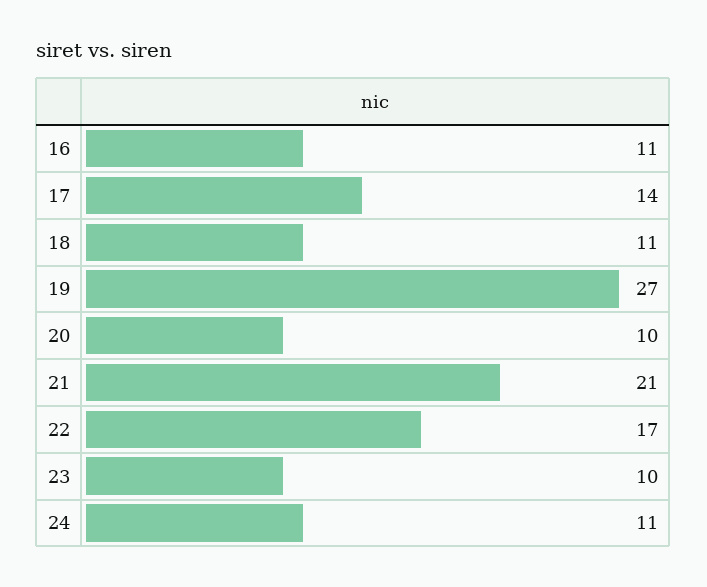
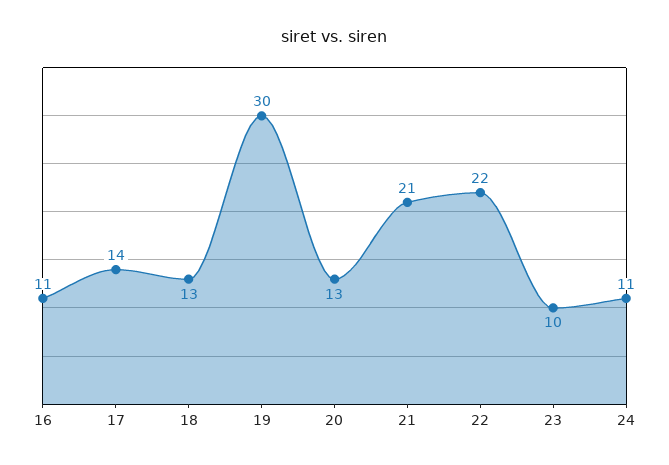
  {
    "16": 11,
    "17": 14,
-   "18": 11,
+   "18": 13,
-   "19": 27,
+   "19": 30,
-   "20": 10,
+   "20": 13,
    "21": 21,
-   "22": 17,
+   "22": 22,
    "23": 10,
    "24": 11
  }

